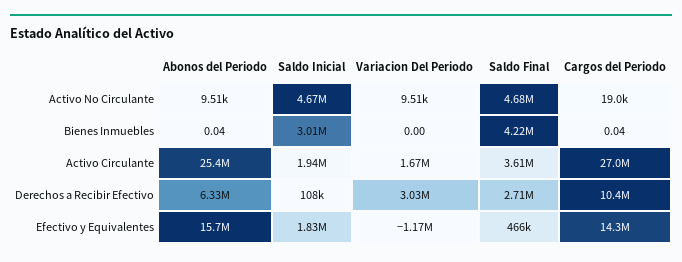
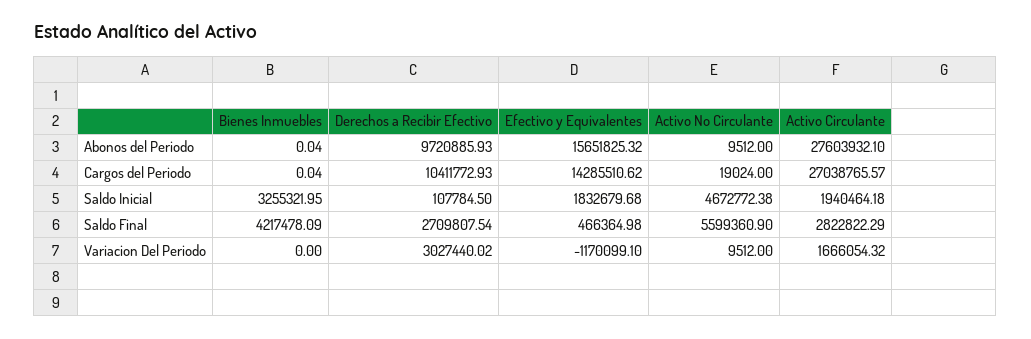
  {
    "Abonos del Periodo": {
      "Activo No Circulante": 9512,
      "Bienes Inmuebles": 0.04,
-     "Activo Circulante": 25400000,
+     "Activo Circulante": 27603932.1,
-     "Derechos a Recibir Efectivo": 6330000,
+     "Derechos a Recibir Efectivo": 9720885.93,
      "Efectivo y Equivalentes": 15651825.32
    },
    "Saldo Inicial": {
      "Activo No Circulante": 4672772.38,
-     "Bienes Inmuebles": 3010000,
+     "Bienes Inmuebles": 3255321.95,
      "Activo Circulante": 1940464.18,
      "Derechos a Recibir Efectivo": 107784.5,
      "Efectivo y Equivalentes": 1832679.68
    },
    "Variacion Del Periodo": {
      "Activo No Circulante": 9512,
      "Bienes Inmuebles": 0,
      "Activo Circulante": 1666054.32,
      "Derechos a Recibir Efectivo": 3027440.02,
      "Efectivo y Equivalentes": -1170099.1
    },
    "Saldo Final": {
-     "Activo No Circulante": 4680000,
+     "Activo No Circulante": 5599360.9,
      "Bienes Inmuebles": 4217478.09,
-     "Activo Circulante": 3610000,
+     "Activo Circulante": 2822822.29,
      "Derechos a Recibir Efectivo": 2709807.54,
      "Efectivo y Equivalentes": 466364.98
    },
    "Cargos del Periodo": {
      "Activo No Circulante": 19024,
      "Bienes Inmuebles": 0.04,
      "Activo Circulante": 27038765.57,
      "Derechos a Recibir Efectivo": 10411772.93,
      "Efectivo y Equivalentes": 14285510.62
    }
  }

